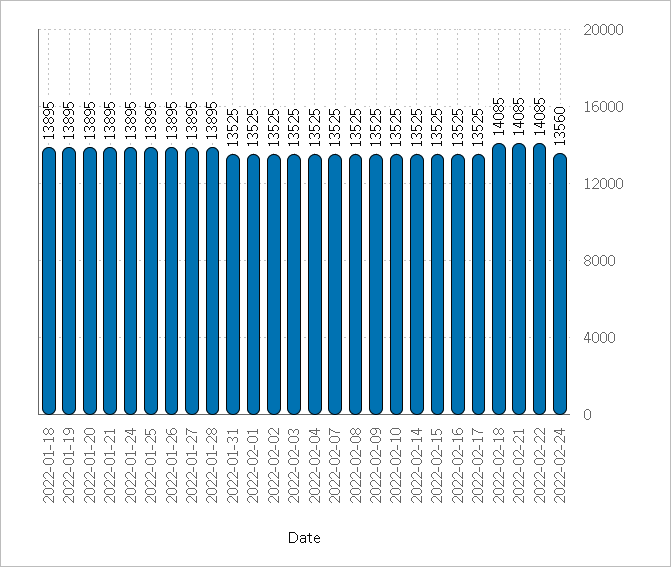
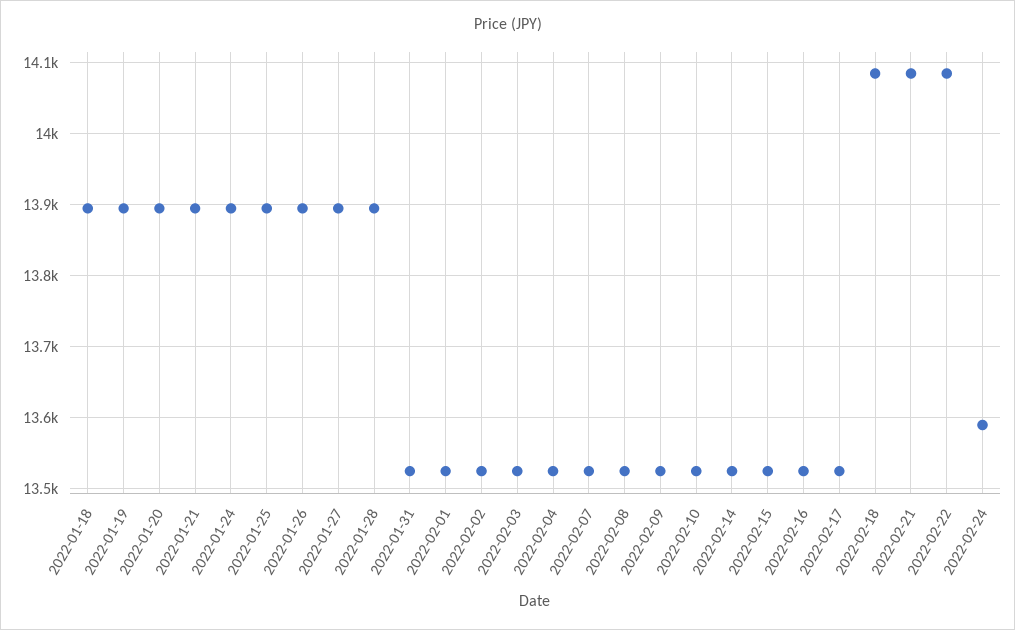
  {
    "2022-01-18": 13895,
    "2022-01-19": 13895,
    "2022-01-20": 13895,
    "2022-01-21": 13895,
    "2022-01-24": 13895,
    "2022-01-25": 13895,
    "2022-01-26": 13895,
    "2022-01-27": 13895,
    "2022-01-28": 13895,
    "2022-01-31": 13525,
    "2022-02-01": 13525,
    "2022-02-02": 13525,
    "2022-02-03": 13525,
    "2022-02-04": 13525,
    "2022-02-07": 13525,
    "2022-02-08": 13525,
    "2022-02-09": 13525,
    "2022-02-10": 13525,
    "2022-02-14": 13525,
    "2022-02-15": 13525,
    "2022-02-16": 13525,
    "2022-02-17": 13525,
    "2022-02-18": 14085,
    "2022-02-21": 14085,
    "2022-02-22": 14085,
-   "2022-02-24": 13560
+   "2022-02-24": 13590
  }

